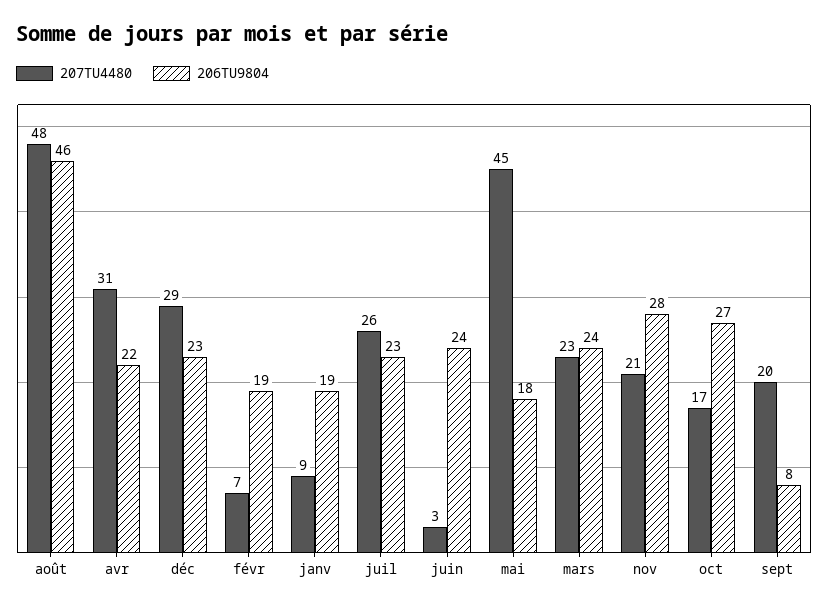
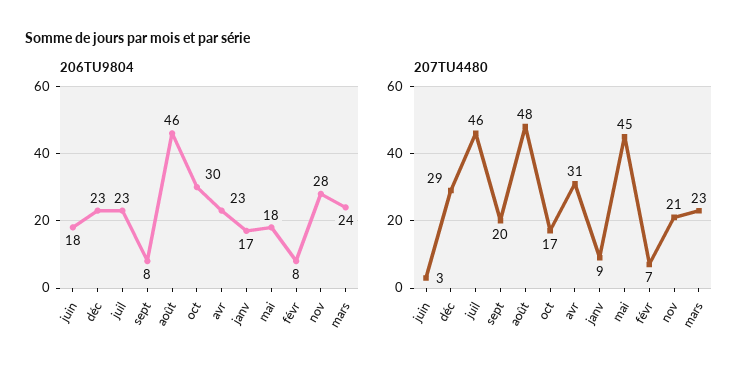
  {
    "207TU4480": {
      "août": 48,
      "avr": 31,
      "déc": 29,
      "févr": 7,
      "janv": 9,
-     "juil": 26,
+     "juil": 46,
      "juin": 3,
      "mai": 45,
      "mars": 23,
      "nov": 21,
      "oct": 17,
      "sept": 20
    },
    "206TU9804": {
      "août": 46,
-     "avr": 22,
+     "avr": 23,
      "déc": 23,
-     "févr": 19,
+     "févr": 8,
-     "janv": 19,
+     "janv": 17,
      "juil": 23,
-     "juin": 24,
+     "juin": 18,
      "mai": 18,
      "mars": 24,
      "nov": 28,
-     "oct": 27,
+     "oct": 30,
      "sept": 8
    }
  }

